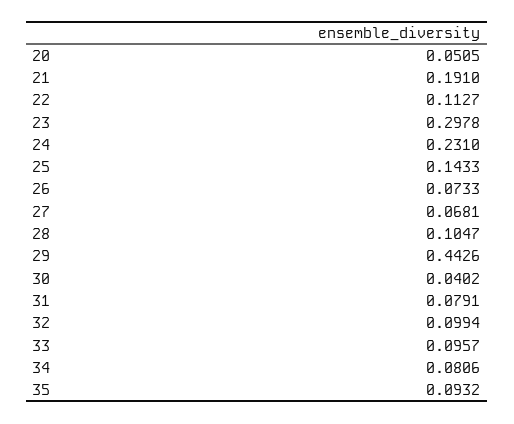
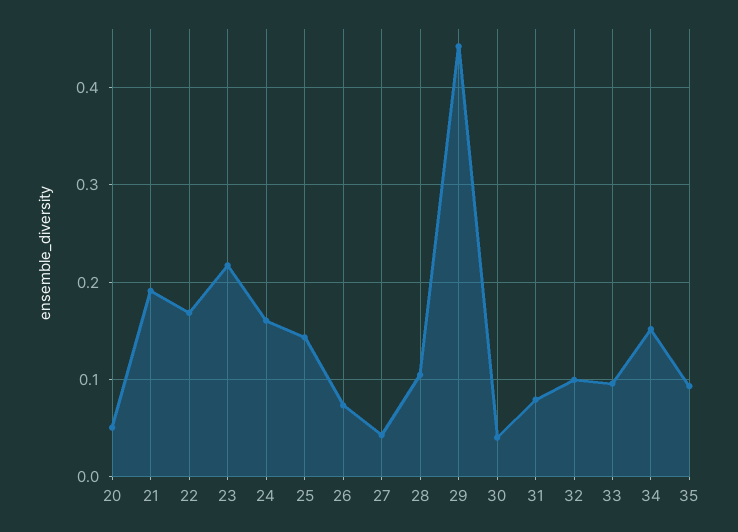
  {
    "20": 0.0505,
    "21": 0.191,
-   "22": 0.1127,
+   "22": 0.17,
-   "23": 0.2978,
+   "23": 0.22,
-   "24": 0.231,
+   "24": 0.16,
    "25": 0.1433,
    "26": 0.0733,
-   "27": 0.0681,
+   "27": 0.04,
    "28": 0.1047,
    "29": 0.4426,
    "30": 0.0402,
    "31": 0.0791,
    "32": 0.0994,
    "33": 0.0957,
-   "34": 0.0806,
+   "34": 0.15,
    "35": 0.0932
  }

